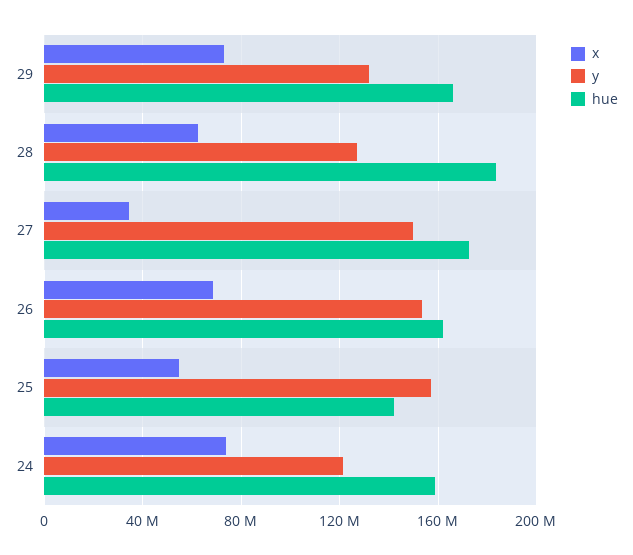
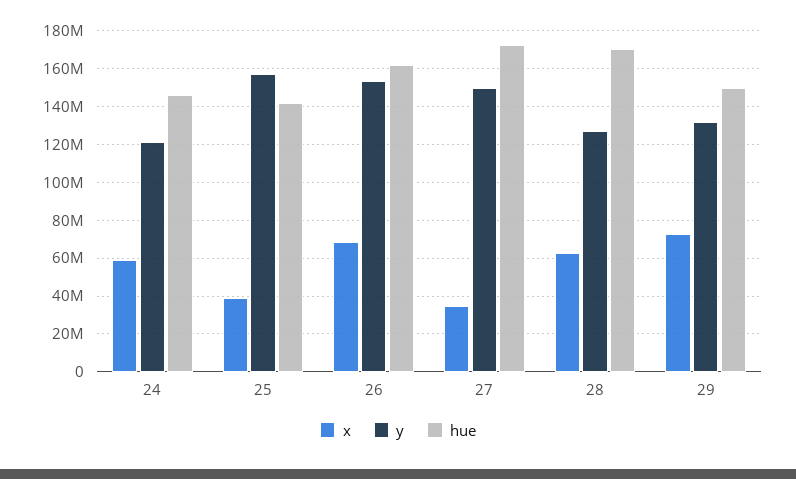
  {
    "x": {
      "29": 75000000,
      "28": 60000000,
      "27": 35000000,
      "26": 70000000,
-     "25": 55000000,
+     "25": 40000000,
-     "24": 75000000
+     "24": 60000000
    },
    "y": {
      "29": 130000000,
      "28": 125000000,
      "27": 150000000,
      "26": 155000000,
      "25": 155000000,
      "24": 120000000
    },
    "hue": {
-     "29": 165000000,
+     "29": 150000000,
-     "28": 185000000,
+     "28": 170000000,
      "27": 170000000,
      "26": 160000000,
      "25": 140000000,
-     "24": 160000000
+     "24": 145000000
    }
  }

